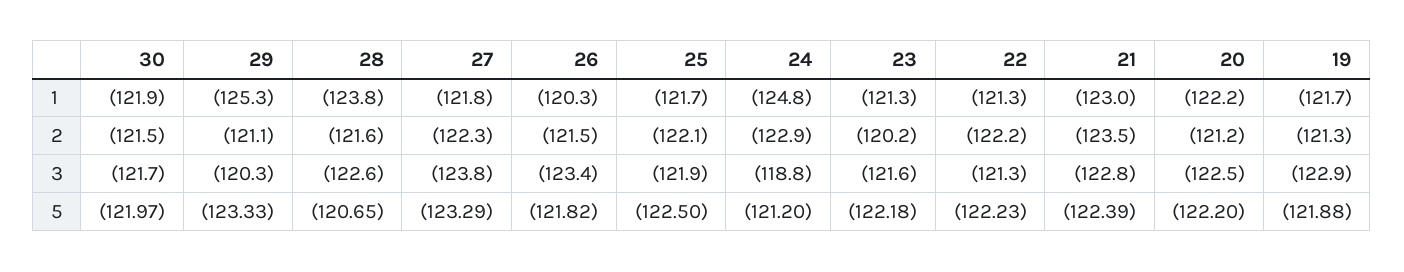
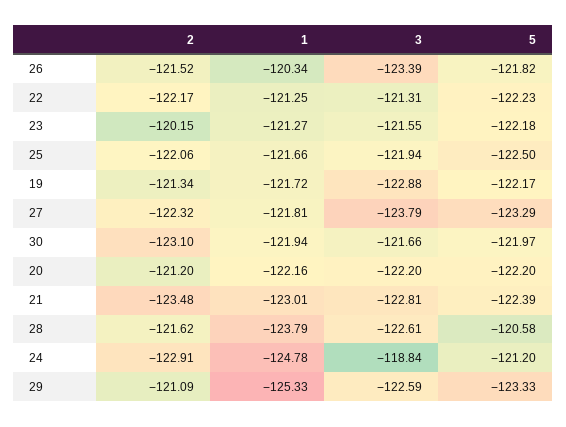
  {
    "30": {
      "1": -121.94,
-     "2": -121.5,
+     "2": -123.1,
      "3": -121.66,
      "5": -121.97
    },
    "29": {
      "1": -125.33,
      "2": -121.09,
-     "3": -120.3,
+     "3": -122.59,
      "5": -123.33
    },
    "28": {
      "1": -123.79,
      "2": -121.62,
      "3": -122.61,
-     "5": -120.65
+     "5": -120.58
    },
    "27": {
      "1": -121.81,
      "2": -122.32,
      "3": -123.79,
      "5": -123.29
    },
    "26": {
      "1": -120.34,
      "2": -121.52,
      "3": -123.39,
      "5": -121.82
    },
    "25": {
      "1": -121.66,
      "2": -122.06,
      "3": -121.94,
      "5": -122.5
    },
    "24": {
      "1": -124.78,
      "2": -122.91,
      "3": -118.84,
      "5": -121.2
    },
    "23": {
      "1": -121.27,
      "2": -120.15,
      "3": -121.55,
      "5": -122.18
    },
    "22": {
      "1": -121.25,
      "2": -122.17,
      "3": -121.31,
      "5": -122.23
    },
    "21": {
      "1": -123.01,
      "2": -123.48,
      "3": -122.81,
      "5": -122.39
    },
    "20": {
      "1": -122.16,
      "2": -121.2,
-     "3": -122.5,
+     "3": -122.2,
      "5": -122.2
    },
    "19": {
      "1": -121.72,
      "2": -121.34,
      "3": -122.88,
-     "5": -121.88
+     "5": -122.17
    }
  }

